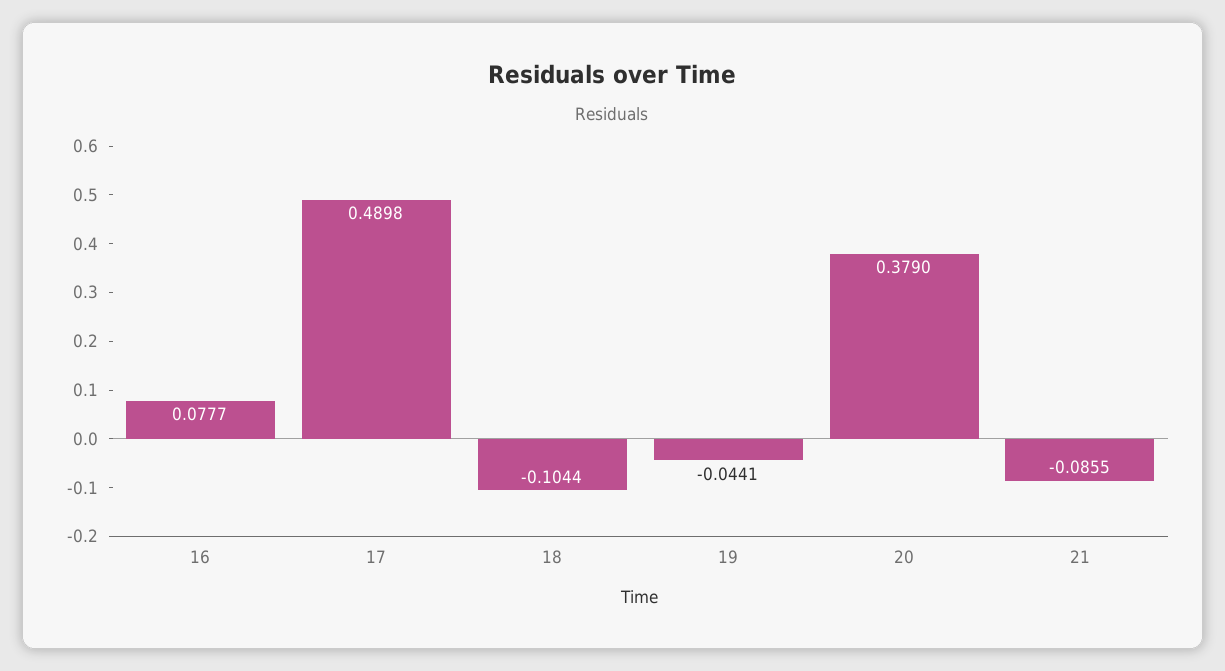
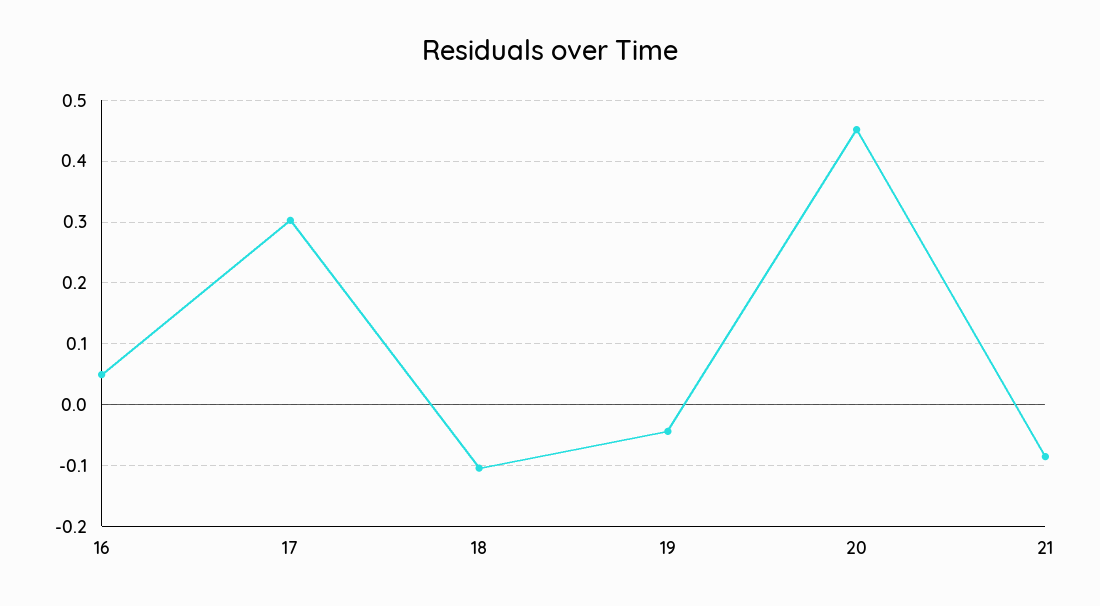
  {
-   "16": 0.0777,
+   "16": 0.05,
-   "17": 0.4898,
+   "17": 0.3,
    "18": -0.1044,
    "19": -0.0441,
-   "20": 0.379,
+   "20": 0.45,
    "21": -0.0855
  }

